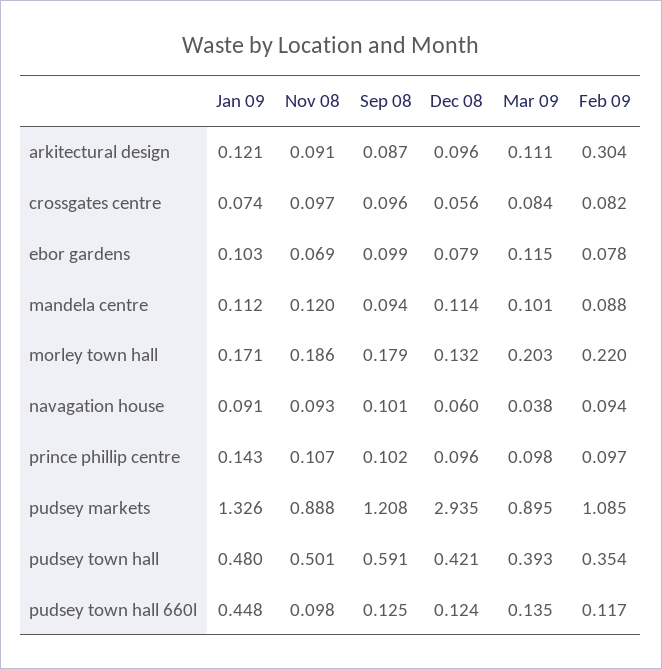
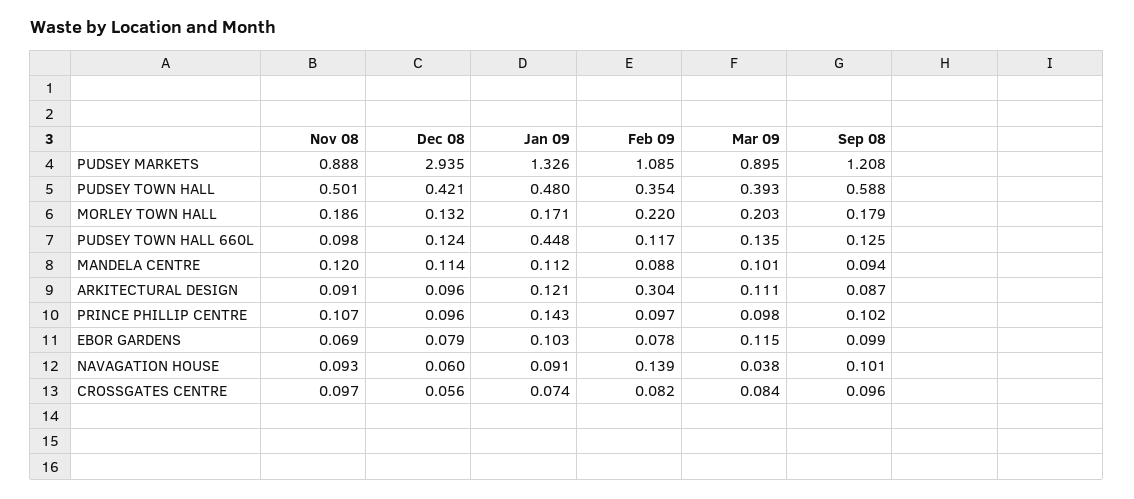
  {
    "Jan 09": {
      "arkitectural design": 0.121,
      "crossgates centre": 0.074,
      "ebor gardens": 0.103,
      "mandela centre": 0.112,
      "morley town hall": 0.171,
      "navagation house": 0.091,
      "prince phillip centre": 0.143,
      "pudsey markets": 1.326,
      "pudsey town hall": 0.48,
      "pudsey town hall 660l": 0.448
    },
    "Nov 08": {
      "arkitectural design": 0.091,
      "crossgates centre": 0.097,
      "ebor gardens": 0.069,
      "mandela centre": 0.12,
      "morley town hall": 0.186,
      "navagation house": 0.093,
      "prince phillip centre": 0.107,
      "pudsey markets": 0.888,
      "pudsey town hall": 0.501,
      "pudsey town hall 660l": 0.098
    },
    "Sep 08": {
      "arkitectural design": 0.087,
      "crossgates centre": 0.096,
      "ebor gardens": 0.099,
      "mandela centre": 0.094,
      "morley town hall": 0.179,
      "navagation house": 0.101,
      "prince phillip centre": 0.102,
      "pudsey markets": 1.208,
-     "pudsey town hall": 0.591,
+     "pudsey town hall": 0.588,
      "pudsey town hall 660l": 0.125
    },
    "Dec 08": {
      "arkitectural design": 0.096,
      "crossgates centre": 0.056,
      "ebor gardens": 0.079,
      "mandela centre": 0.114,
      "morley town hall": 0.132,
      "navagation house": 0.06,
      "prince phillip centre": 0.096,
      "pudsey markets": 2.935,
      "pudsey town hall": 0.421,
      "pudsey town hall 660l": 0.124
    },
    "Mar 09": {
      "arkitectural design": 0.111,
      "crossgates centre": 0.084,
      "ebor gardens": 0.115,
      "mandela centre": 0.101,
      "morley town hall": 0.203,
      "navagation house": 0.038,
      "prince phillip centre": 0.098,
      "pudsey markets": 0.895,
      "pudsey town hall": 0.393,
      "pudsey town hall 660l": 0.135
    },
    "Feb 09": {
      "arkitectural design": 0.304,
      "crossgates centre": 0.082,
      "ebor gardens": 0.078,
      "mandela centre": 0.088,
      "morley town hall": 0.22,
-     "navagation house": 0.094,
+     "navagation house": 0.139,
      "prince phillip centre": 0.097,
      "pudsey markets": 1.085,
      "pudsey town hall": 0.354,
      "pudsey town hall 660l": 0.117
    }
  }

